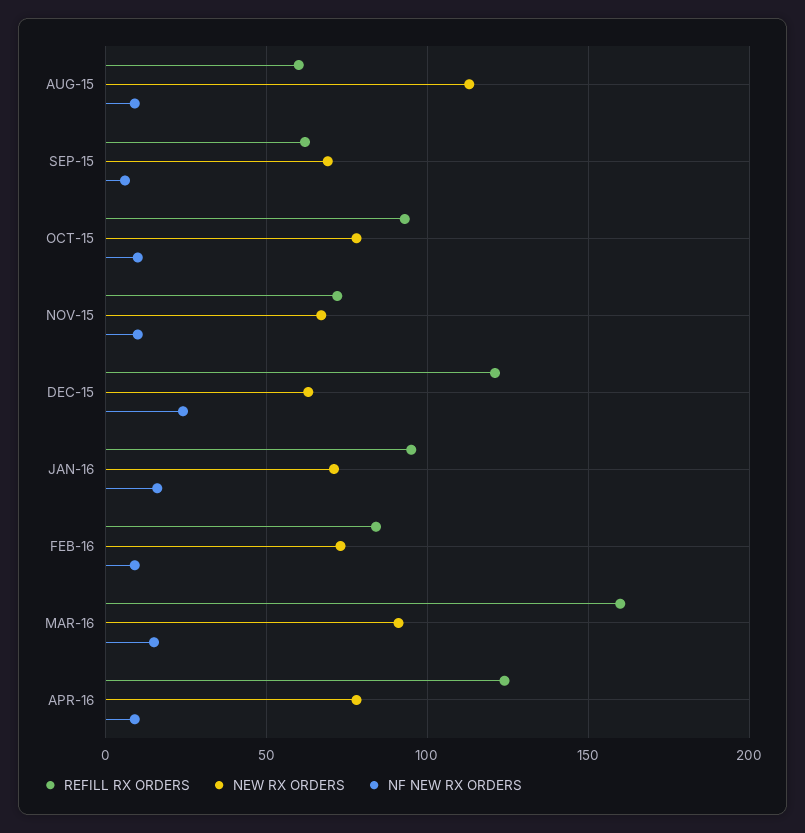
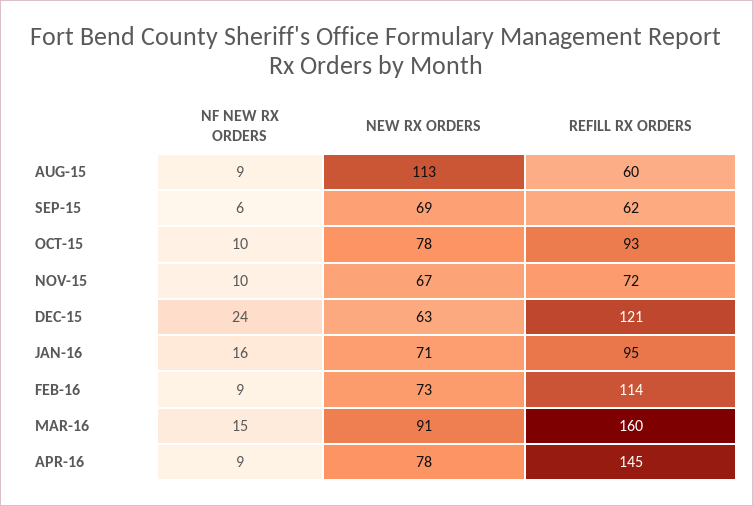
  {
    "REFILL RX ORDERS": {
      "AUG-15": 60,
      "SEP-15": 62,
      "OCT-15": 93,
      "NOV-15": 72,
      "DEC-15": 121,
      "JAN-16": 95,
-     "FEB-16": 85,
+     "FEB-16": 114,
      "MAR-16": 160,
-     "APR-16": 125
+     "APR-16": 145
    },
    "NEW RX ORDERS": {
      "AUG-15": 113,
      "SEP-15": 69,
      "OCT-15": 78,
      "NOV-15": 67,
      "DEC-15": 63,
      "JAN-16": 71,
      "FEB-16": 73,
      "MAR-16": 91,
      "APR-16": 78
    },
    "NF NEW RX ORDERS": {
      "AUG-15": 9,
      "SEP-15": 6,
      "OCT-15": 10,
      "NOV-15": 10,
      "DEC-15": 24,
      "JAN-16": 16,
      "FEB-16": 9,
      "MAR-16": 15,
      "APR-16": 9
    }
  }

